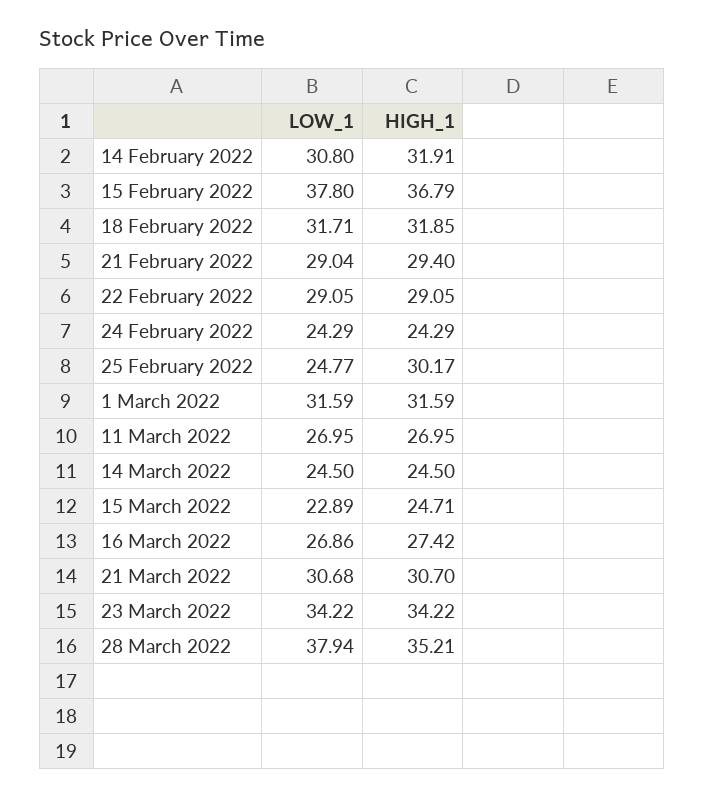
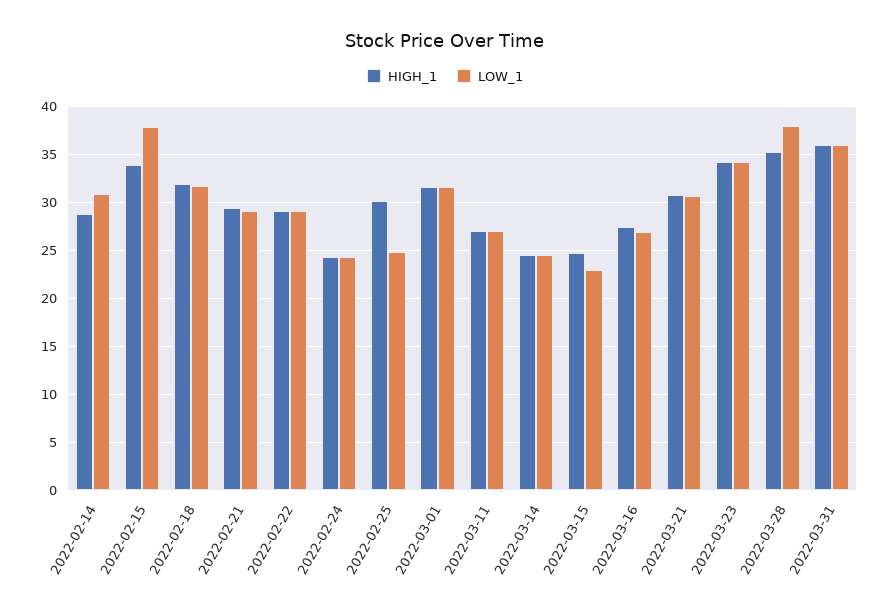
  {
    "LOW_1": {
      "14 February 2022": 30.8,
      "15 February 2022": 37.8,
      "18 February 2022": 31.71,
      "21 February 2022": 29.04,
      "22 February 2022": 29.05,
      "24 February 2022": 24.29,
      "25 February 2022": 24.77,
      "1 March 2022": 31.59,
      "11 March 2022": 26.95,
      "14 March 2022": 24.5,
      "15 March 2022": 22.89,
      "16 March 2022": 26.86,
      "21 March 2022": 30.68,
      "23 March 2022": 34.22,
-     "28 March 2022": 37.94
+     "28 March 2022": 37.94,
+     "2022-03-31": 36
    },
    "HIGH_1": {
-     "14 February 2022": 31.91,
+     "14 February 2022": 29,
-     "15 February 2022": 36.79,
+     "15 February 2022": 34,
      "18 February 2022": 31.85,
      "21 February 2022": 29.4,
      "22 February 2022": 29.05,
      "24 February 2022": 24.29,
      "25 February 2022": 30.17,
      "1 March 2022": 31.59,
      "11 March 2022": 26.95,
      "14 March 2022": 24.5,
      "15 March 2022": 24.71,
      "16 March 2022": 27.42,
      "21 March 2022": 30.7,
      "23 March 2022": 34.22,
-     "28 March 2022": 35.21
+     "28 March 2022": 35.21,
+     "2022-03-31": 36
    }
  }

